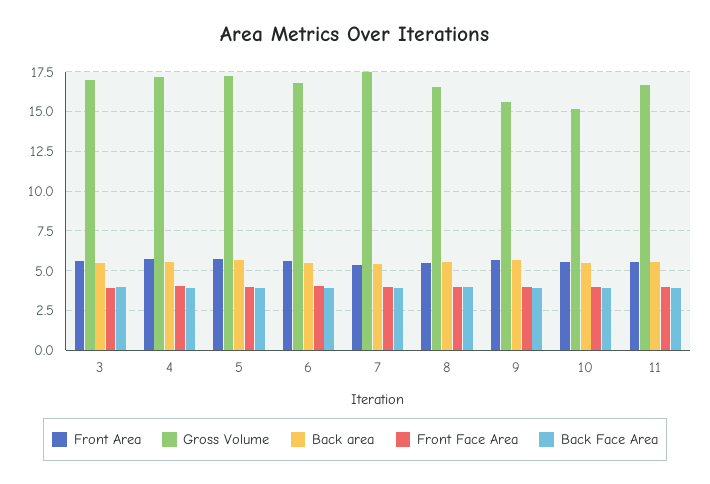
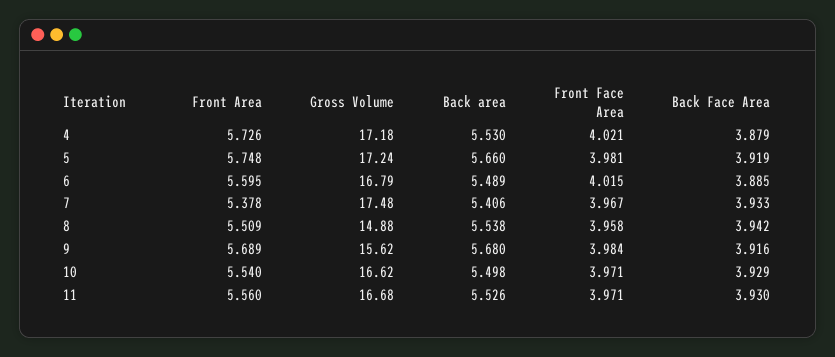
  {
    "Front Area": {
-     "3": 5.5,
      "4": 5.726,
      "5": 5.748,
      "6": 5.595,
      "7": 5.378,
      "8": 5.509,
      "9": 5.689,
      "10": 5.54,
      "11": 5.56
    },
    "Gross Volume": {
-     "3": 17,
      "4": 17.18,
      "5": 17.24,
      "6": 16.79,
      "7": 17.48,
-     "8": 16.5,
+     "8": 14.88,
      "9": 15.62,
-     "10": 15,
+     "10": 16.62,
      "11": 16.68
    },
    "Back area": {
-     "3": 5.5,
      "4": 5.53,
      "5": 5.66,
      "6": 5.489,
      "7": 5.406,
      "8": 5.538,
      "9": 5.68,
      "10": 5.498,
      "11": 5.526
    },
    "Front Face Area": {
-     "3": 4,
      "4": 4.021,
      "5": 3.981,
      "6": 4.015,
      "7": 3.967,
      "8": 3.958,
      "9": 3.984,
      "10": 3.971,
      "11": 3.971
    },
    "Back Face Area": {
-     "3": 4,
      "4": 3.879,
      "5": 3.919,
      "6": 3.885,
      "7": 3.933,
      "8": 3.942,
      "9": 3.916,
      "10": 3.929,
      "11": 3.93
    }
  }

